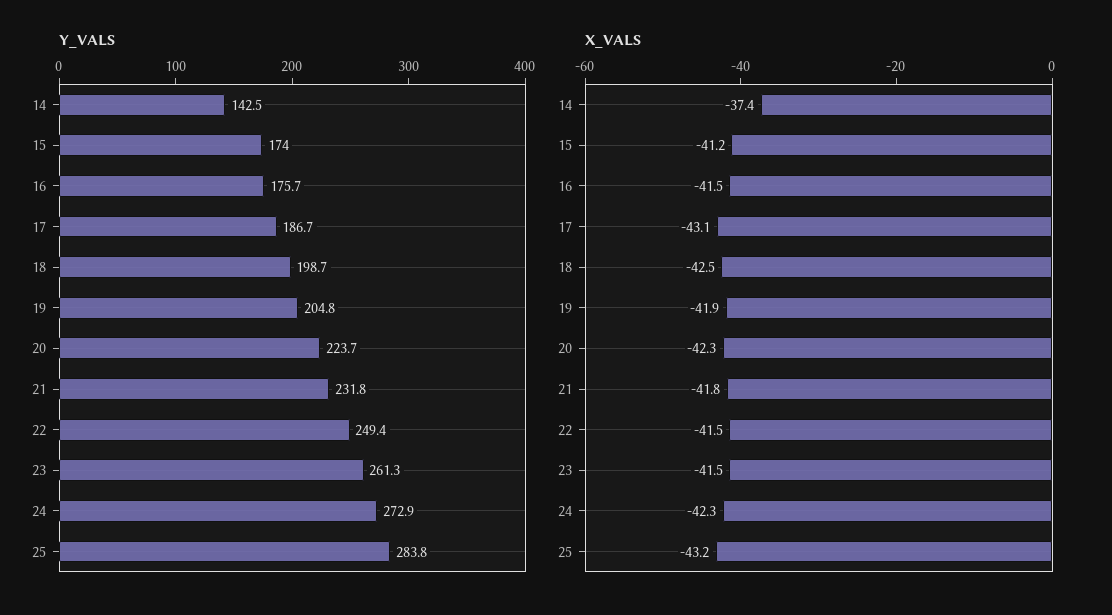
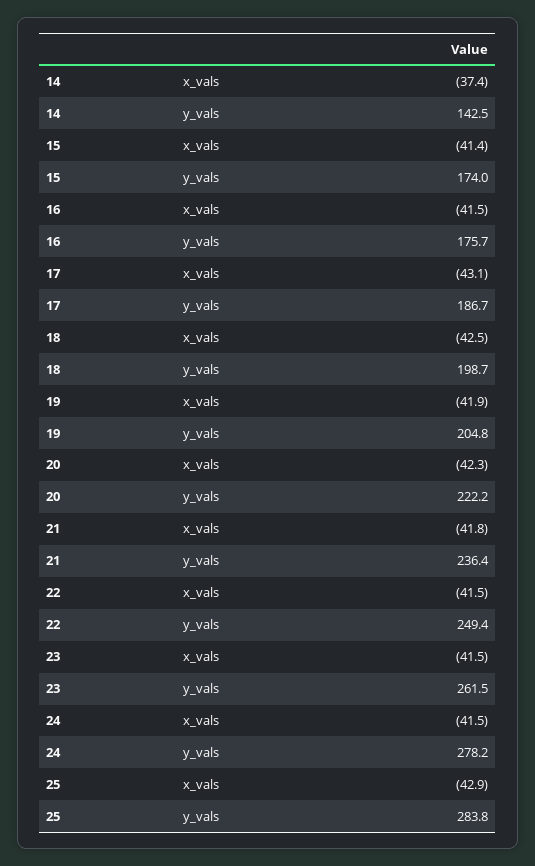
  {
    "Y_VALS": {
      "14": 142.5,
      "15": 174,
      "16": 175.7,
      "17": 186.7,
      "18": 198.7,
      "19": 204.8,
-     "20": 223.7,
+     "20": 222.2,
-     "21": 231.8,
+     "21": 236.4,
      "22": 249.4,
-     "23": 261.3,
+     "23": 261.5,
-     "24": 272.9,
+     "24": 278.2,
      "25": 283.8
    },
    "X_VALS": {
      "14": -37.4,
-     "15": -41.2,
+     "15": -41.4,
      "16": -41.5,
      "17": -43.1,
      "18": -42.5,
      "19": -41.9,
      "20": -42.3,
      "21": -41.8,
      "22": -41.5,
      "23": -41.5,
-     "24": -42.3,
+     "24": -41.5,
-     "25": -43.2
+     "25": -42.9
    }
  }

